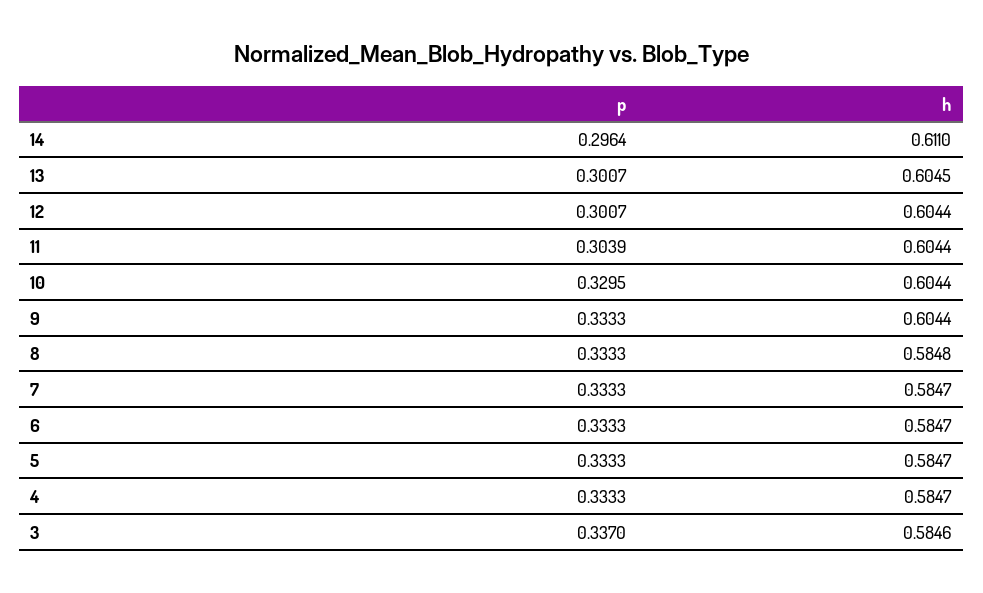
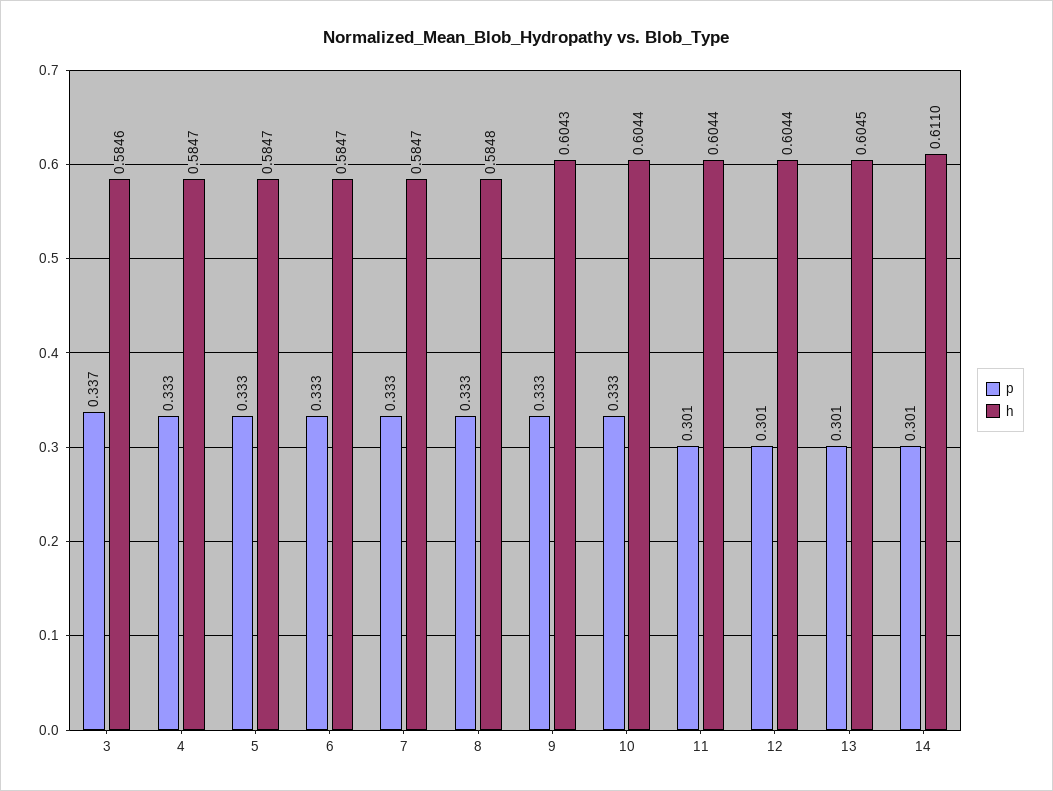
  {
    "p": {
-     "14": 0.2964,
+     "14": 0.301,
      "13": 0.3007,
      "12": 0.3007,
-     "11": 0.3039,
+     "11": 0.301,
-     "10": 0.3295,
+     "10": 0.333,
      "9": 0.3333,
      "8": 0.3333,
      "7": 0.3333,
      "6": 0.3333,
      "5": 0.3333,
      "4": 0.3333,
      "3": 0.337
    },
    "h": {
      "14": 0.611,
      "13": 0.6045,
      "12": 0.6044,
      "11": 0.6044,
      "10": 0.6044,
-     "9": 0.6044,
+     "9": 0.6043,
      "8": 0.5848,
      "7": 0.5847,
      "6": 0.5847,
      "5": 0.5847,
      "4": 0.5847,
      "3": 0.5846
    }
  }

